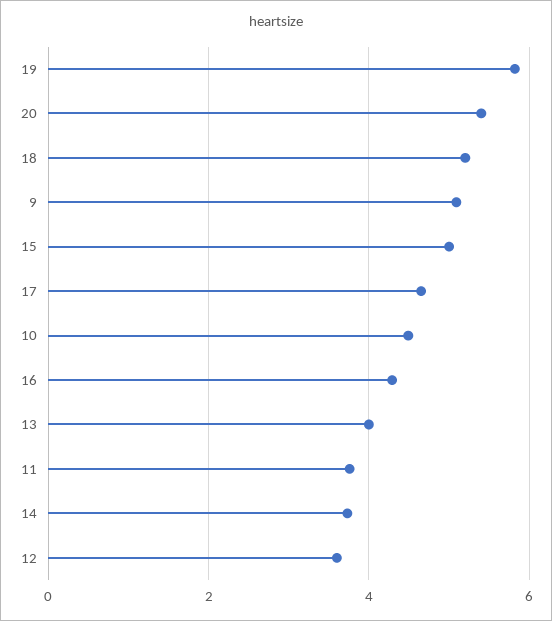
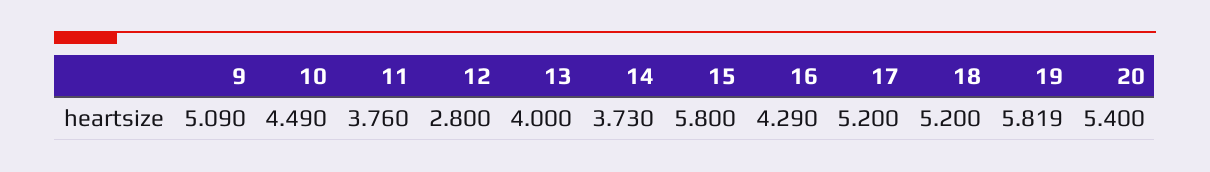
  {
    "19": 5.819,
    "20": 5.4,
    "18": 5.2,
    "9": 5.09,
-   "15": 5,
+   "15": 5.8,
-   "17": 4.6,
+   "17": 5.2,
    "10": 4.49,
    "16": 4.29,
    "13": 4,
    "11": 3.76,
    "14": 3.73,
-   "12": 3.6
+   "12": 2.8
  }

